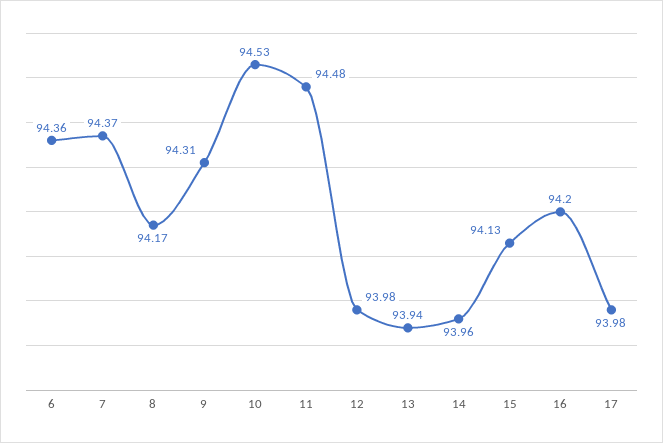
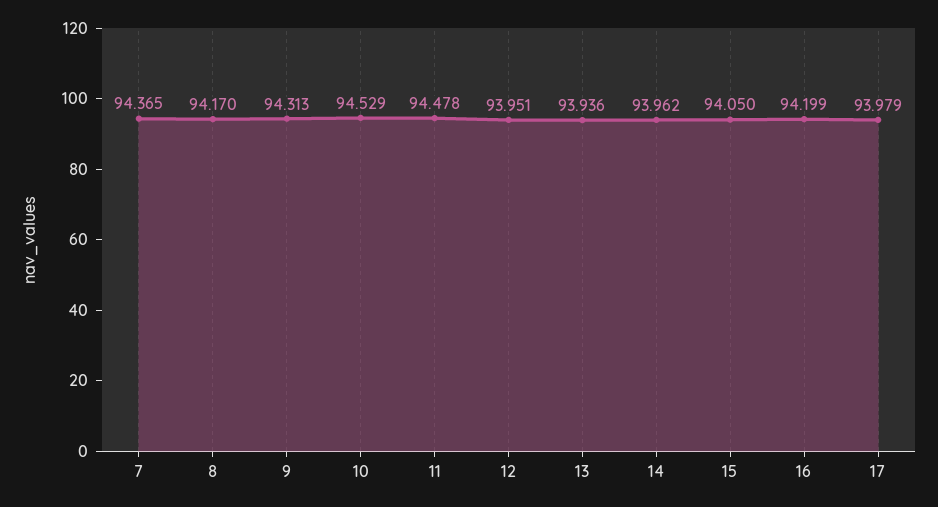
  {
-   "6": 94.36,
    "7": 94.365,
    "8": 94.17,
    "9": 94.313,
    "10": 94.529,
    "11": 94.478,
-   "12": 93.98,
+   "12": 93.951,
    "13": 93.936,
    "14": 93.962,
-   "15": 94.13,
+   "15": 94.05,
    "16": 94.199,
    "17": 93.979
  }

